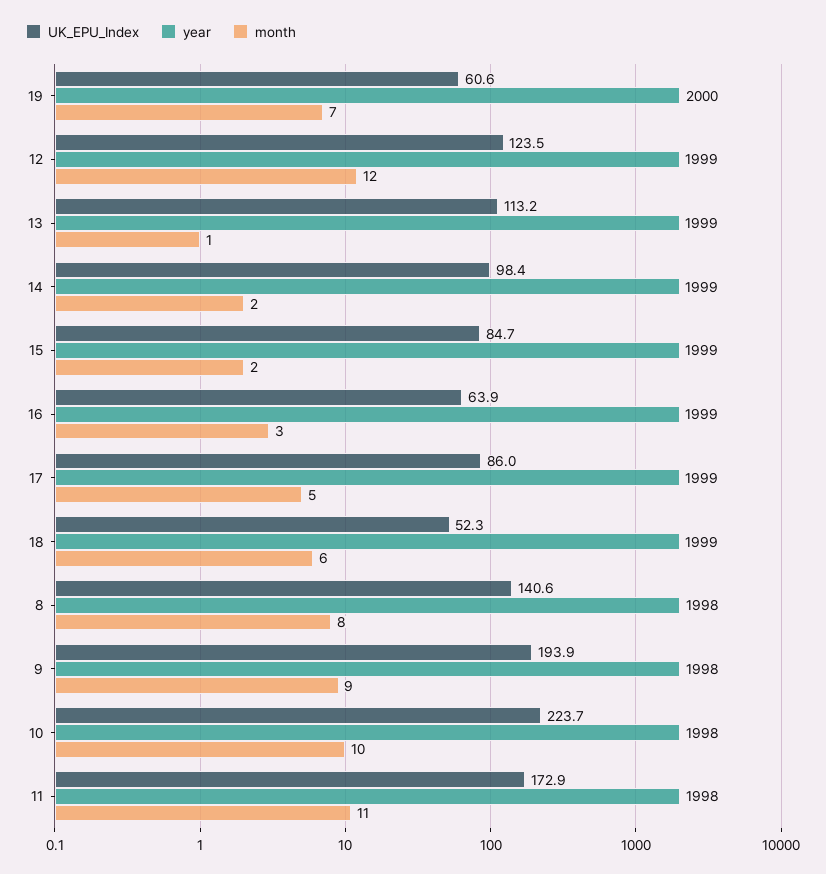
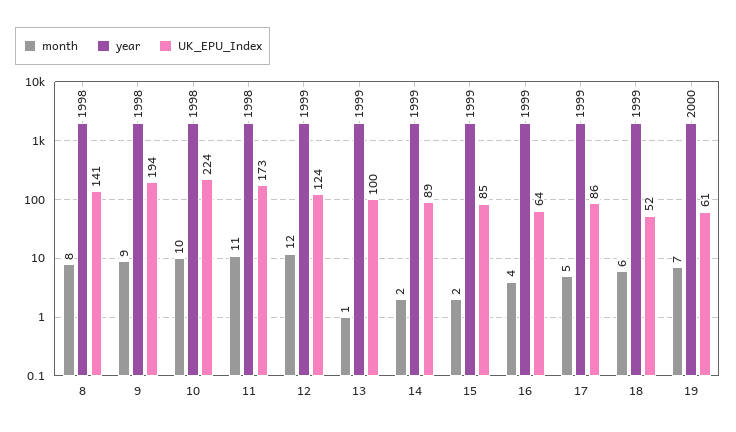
  {
    "UK_EPU_Index": {
      "19": 60.6,
      "12": 123.5,
-     "13": 113.2,
+     "13": 100,
-     "14": 98.4,
+     "14": 89,
      "15": 84.7,
      "16": 63.9,
      "17": 86,
      "18": 52.3,
      "8": 140.6,
      "9": 193.9,
      "10": 223.7,
      "11": 172.9
    },
    "year": {
      "19": 2000,
      "12": 1999,
      "13": 1999,
      "14": 1999,
      "15": 1999,
      "16": 1999,
      "17": 1999,
      "18": 1999,
      "8": 1998,
      "9": 1998,
      "10": 1998,
      "11": 1998
    },
    "month": {
      "19": 7,
      "12": 12,
      "13": 1,
      "14": 2,
      "15": 2,
-     "16": 3,
+     "16": 4,
      "17": 5,
      "18": 6,
      "8": 8,
      "9": 9,
      "10": 10,
      "11": 11
    }
  }

